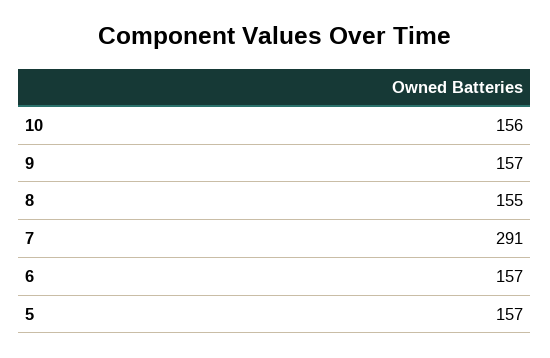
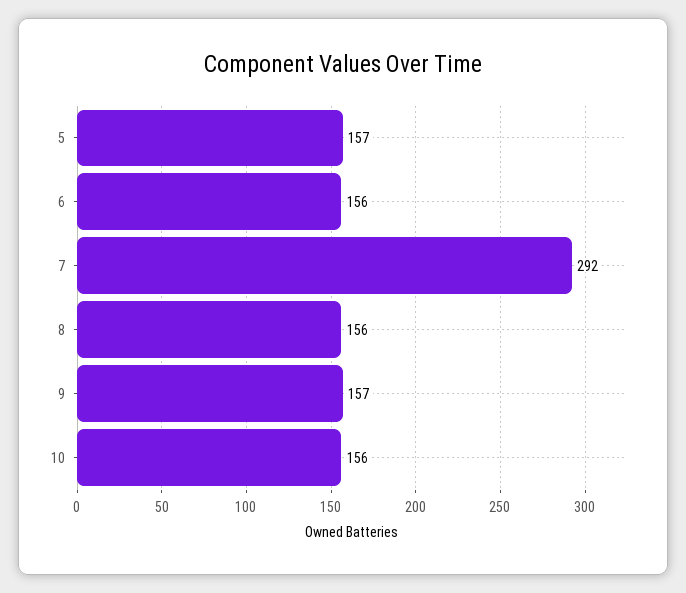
  {
    "10": 156,
    "9": 157,
-   "8": 155,
+   "8": 156,
-   "7": 291,
+   "7": 292,
-   "6": 157,
+   "6": 156,
    "5": 157
  }

